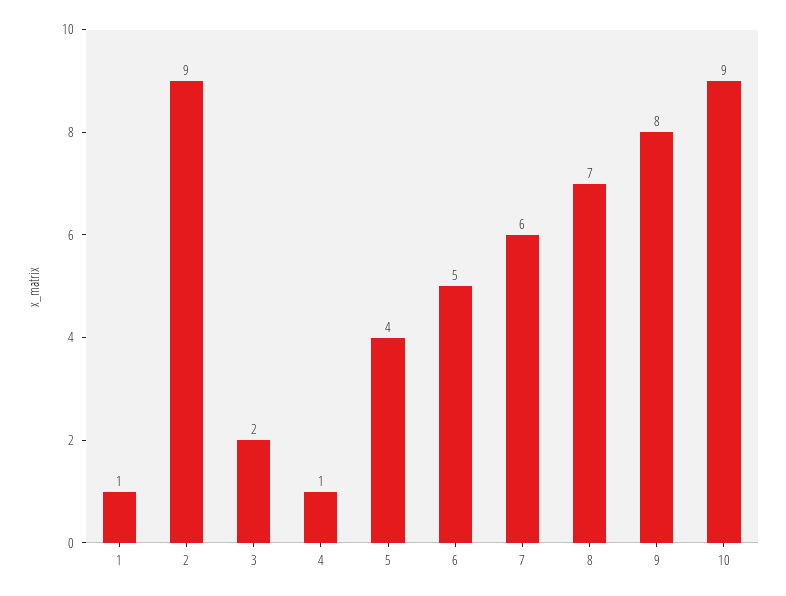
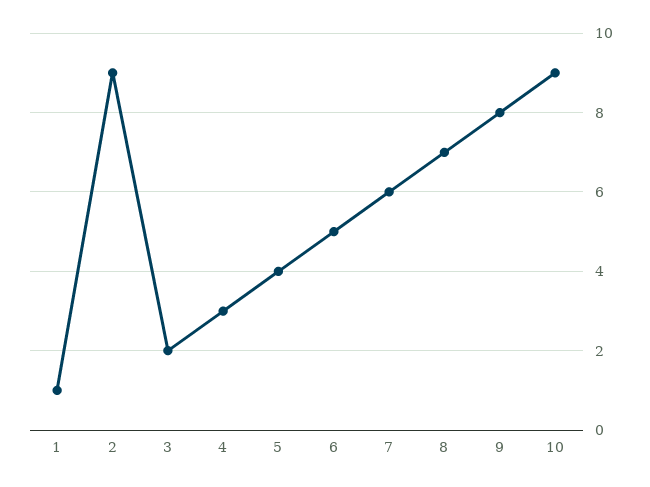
  {
    "1": 1,
    "2": 9,
    "3": 2,
-   "4": 1,
+   "4": 3,
    "5": 4,
    "6": 5,
    "7": 6,
    "8": 7,
    "9": 8,
    "10": 9
  }

